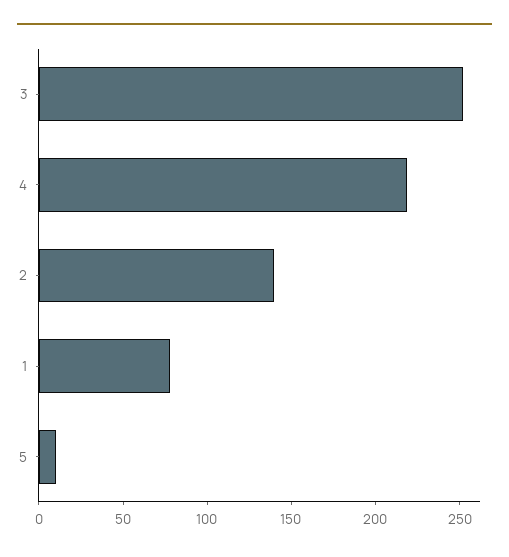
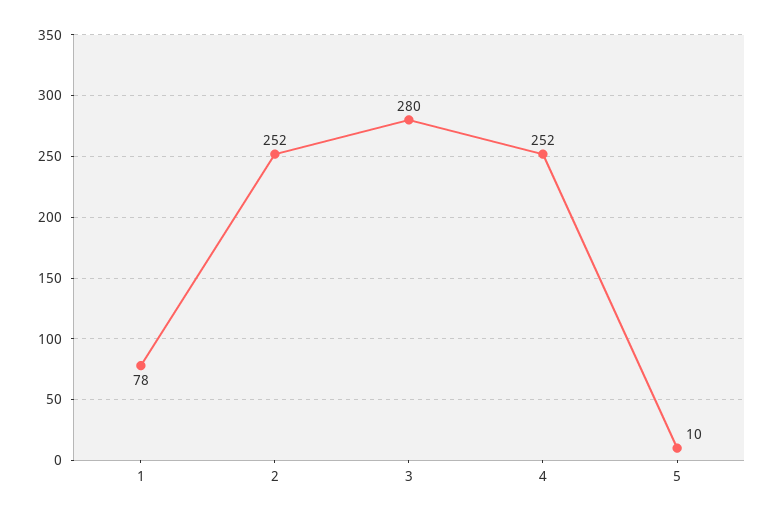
  {
-   "3": 250,
+   "3": 280,
-   "4": 220,
+   "4": 252,
-   "2": 140,
+   "2": 252,
    "1": 78,
    "5": 10
  }

